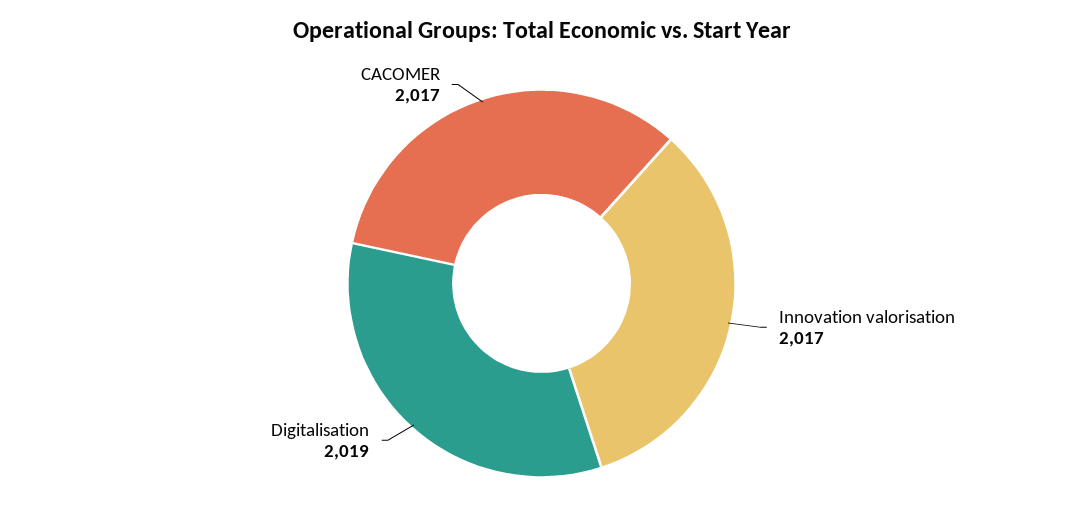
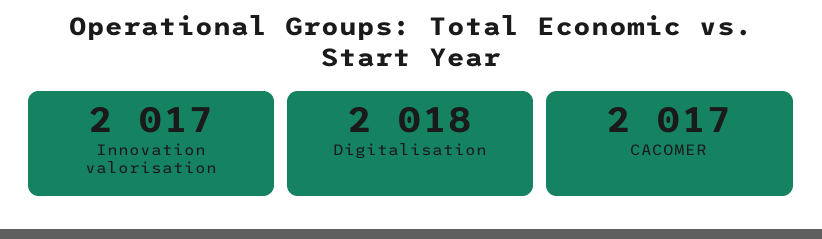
  {
    "Innovation valorisation": 2017,
-   "Digitalisation": 2019,
+   "Digitalisation": 2018,
    "CACOMER": 2017
  }

